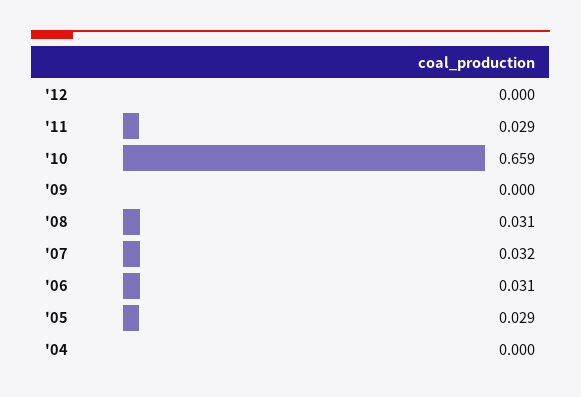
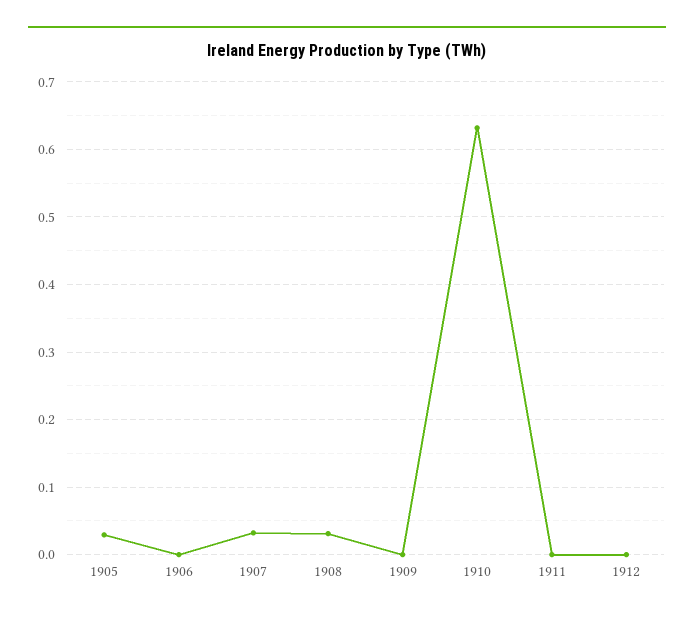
  {
    "'12": 0,
-   "'11": 0.029,
+   "'11": 0,
-   "'10": 0.659,
+   "'10": 0.63,
    "'09": 0,
    "'08": 0.031,
    "'07": 0.032,
-   "'06": 0.031,
+   "'06": 0,
-   "'05": 0.029,
+   "'05": 0.029
-   "'04": 0
  }

